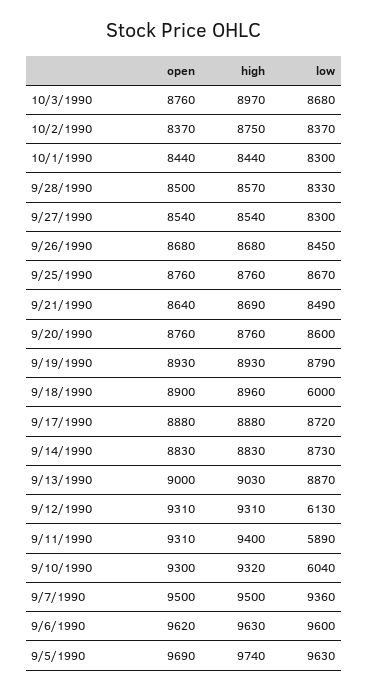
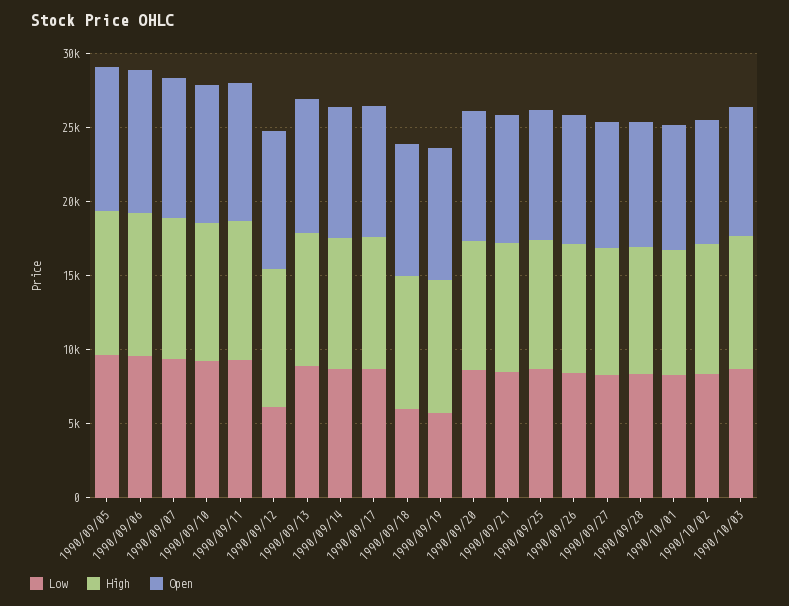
  {
    "open": {
      "10/3/1990": 8760,
      "10/2/1990": 8370,
      "10/1/1990": 8440,
      "9/28/1990": 8500,
      "9/27/1990": 8540,
      "9/26/1990": 8680,
      "9/25/1990": 8760,
      "9/21/1990": 8640,
      "9/20/1990": 8760,
      "9/19/1990": 8930,
      "9/18/1990": 8900,
      "9/17/1990": 8880,
      "9/14/1990": 8830,
      "9/13/1990": 9000,
      "9/12/1990": 9310,
      "9/11/1990": 9310,
      "9/10/1990": 9300,
      "9/7/1990": 9500,
      "9/6/1990": 9620,
      "9/5/1990": 9690
    },
    "high": {
      "10/3/1990": 8970,
      "10/2/1990": 8750,
      "10/1/1990": 8440,
      "9/28/1990": 8570,
      "9/27/1990": 8540,
      "9/26/1990": 8680,
      "9/25/1990": 8760,
      "9/21/1990": 8690,
      "9/20/1990": 8760,
      "9/19/1990": 8930,
      "9/18/1990": 8960,
      "9/17/1990": 8880,
      "9/14/1990": 8830,
      "9/13/1990": 9030,
      "9/12/1990": 9310,
      "9/11/1990": 9400,
      "9/10/1990": 9320,
      "9/7/1990": 9500,
      "9/6/1990": 9630,
      "9/5/1990": 9740
    },
    "low": {
      "10/3/1990": 8680,
      "10/2/1990": 8370,
      "10/1/1990": 8300,
      "9/28/1990": 8330,
      "9/27/1990": 8300,
      "9/26/1990": 8450,
      "9/25/1990": 8670,
      "9/21/1990": 8490,
      "9/20/1990": 8600,
-     "9/19/1990": 8790,
+     "9/19/1990": 6000,
      "9/18/1990": 6000,
      "9/17/1990": 8720,
      "9/14/1990": 8730,
      "9/13/1990": 8870,
      "9/12/1990": 6130,
-     "9/11/1990": 5890,
+     "9/11/1990": 9000,
-     "9/10/1990": 6040,
+     "9/10/1990": 9000,
      "9/7/1990": 9360,
      "9/6/1990": 9600,
      "9/5/1990": 9630
    }
  }

